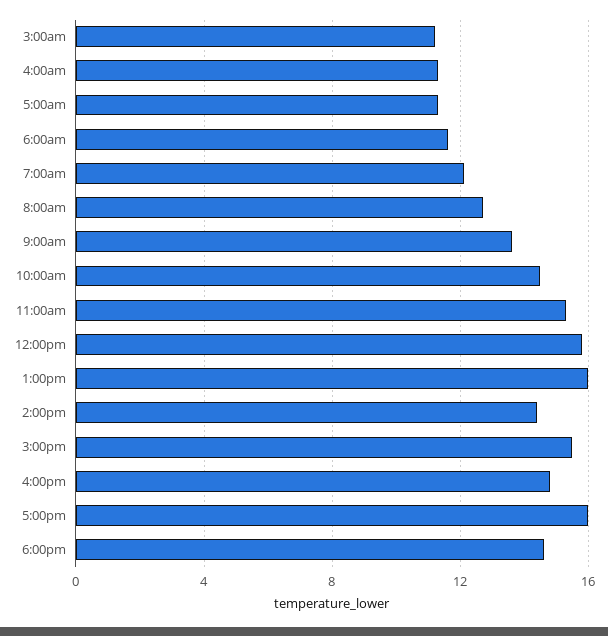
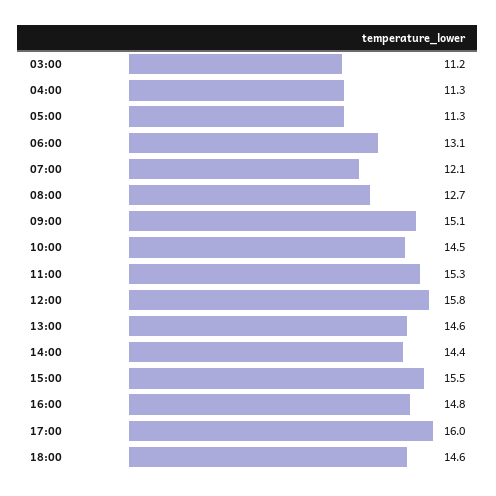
  {
    "3:00am": 11.2,
    "4:00am": 11.3,
    "5:00am": 11.3,
-   "6:00am": 11.5,
+   "6:00am": 13.1,
    "7:00am": 12.1,
    "8:00am": 12.7,
-   "9:00am": 13.5,
+   "9:00am": 15.1,
    "10:00am": 14.5,
    "11:00am": 15.3,
    "12:00pm": 15.8,
-   "1:00pm": 16,
+   "1:00pm": 14.6,
    "2:00pm": 14.4,
    "3:00pm": 15.5,
    "4:00pm": 14.8,
    "5:00pm": 16,
    "6:00pm": 14.6
  }

